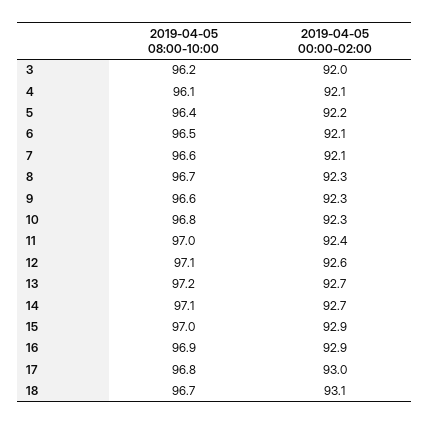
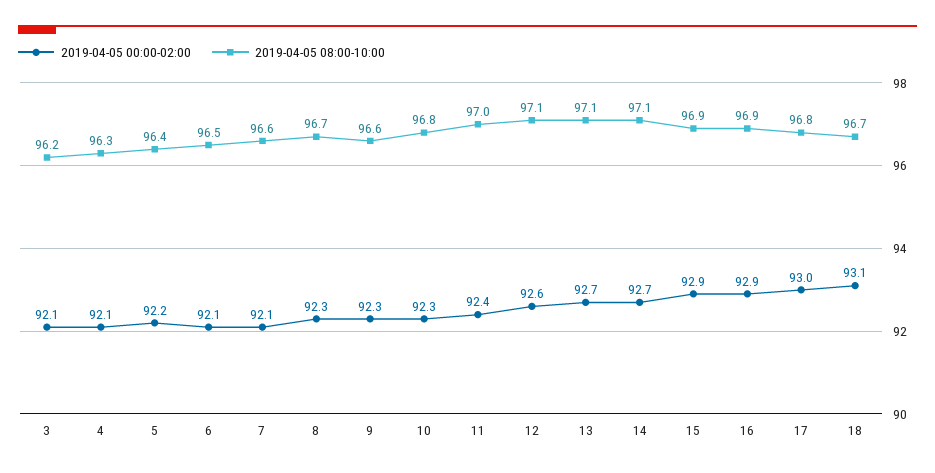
  {
    "2019-04-05 08:00-10:00": {
      "3": 96.2,
-     "4": 96.1,
+     "4": 96.3,
      "5": 96.4,
      "6": 96.5,
      "7": 96.6,
      "8": 96.7,
      "9": 96.6,
      "10": 96.8,
      "11": 97,
      "12": 97.1,
-     "13": 97.2,
+     "13": 97.1,
      "14": 97.1,
-     "15": 97,
+     "15": 96.9,
      "16": 96.9,
      "17": 96.8,
      "18": 96.7
    },
    "2019-04-05 00:00-02:00": {
-     "3": 92,
+     "3": 92.1,
      "4": 92.1,
      "5": 92.2,
      "6": 92.1,
      "7": 92.1,
      "8": 92.3,
      "9": 92.3,
      "10": 92.3,
      "11": 92.4,
      "12": 92.6,
      "13": 92.7,
      "14": 92.7,
      "15": 92.9,
      "16": 92.9,
      "17": 93,
      "18": 93.1
    }
  }

